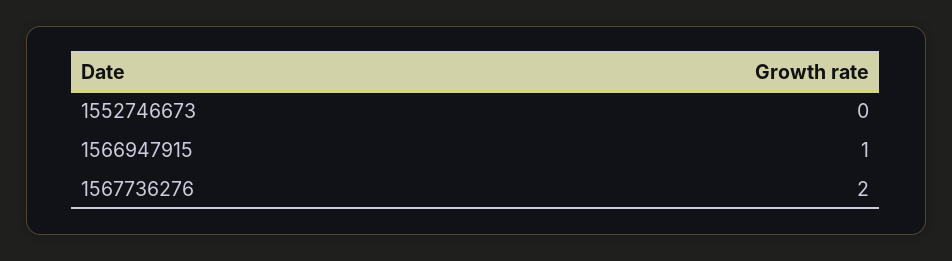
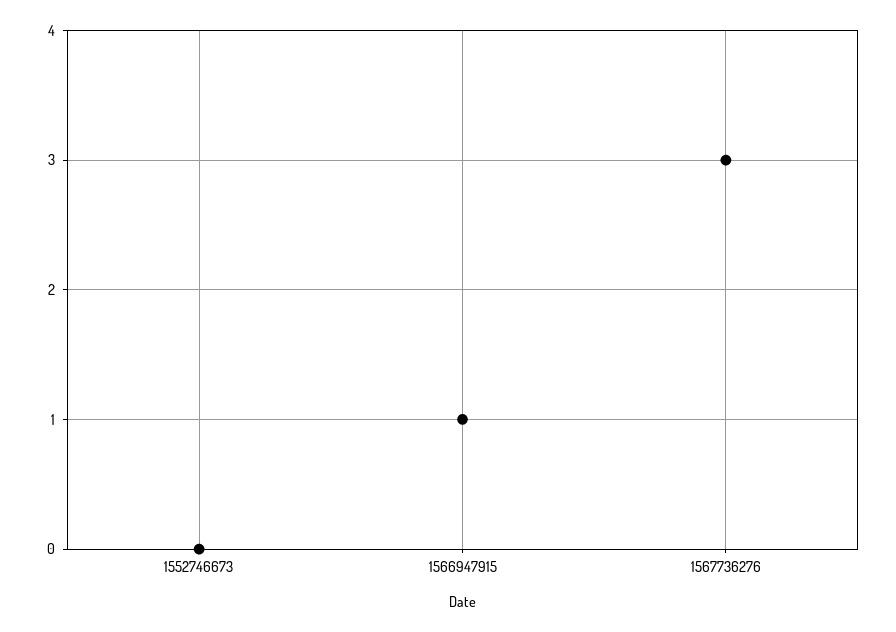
  {
    "1552746673": 0,
    "1566947915": 1,
-   "1567736276": 2
+   "1567736276": 3
  }

